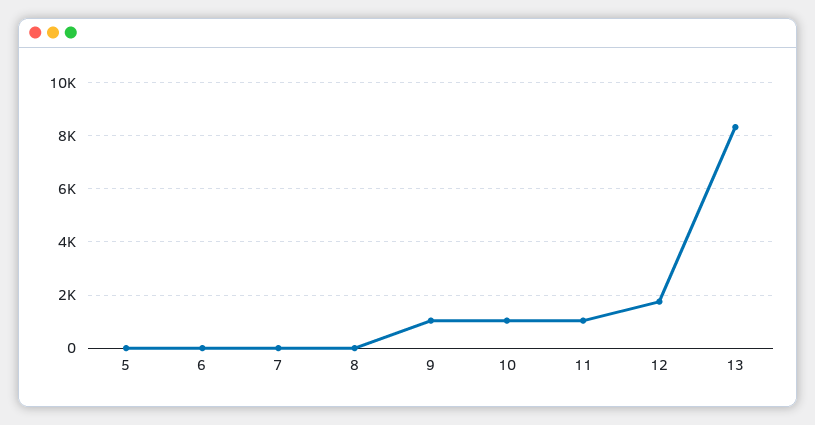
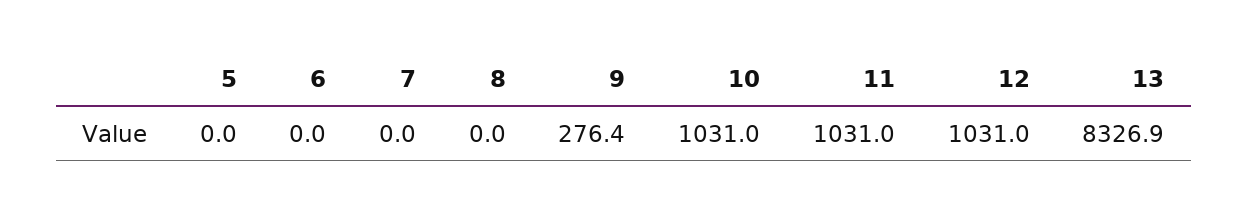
  {
    "5": 0,
    "6": 0,
    "7": 0,
    "8": 0,
-   "9": 1000,
+   "9": 276.4,
    "10": 1031,
    "11": 1031,
-   "12": 1750,
+   "12": 1031,
    "13": 8326.9
  }

